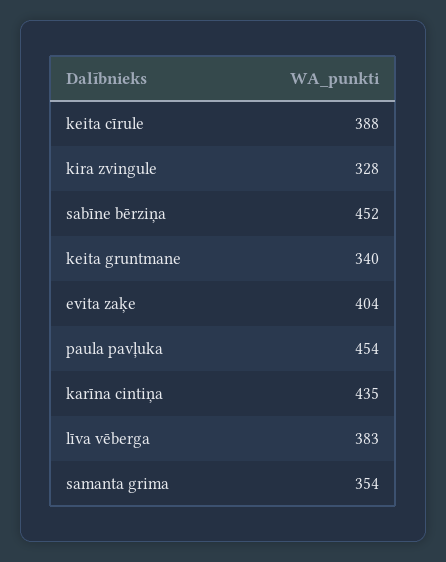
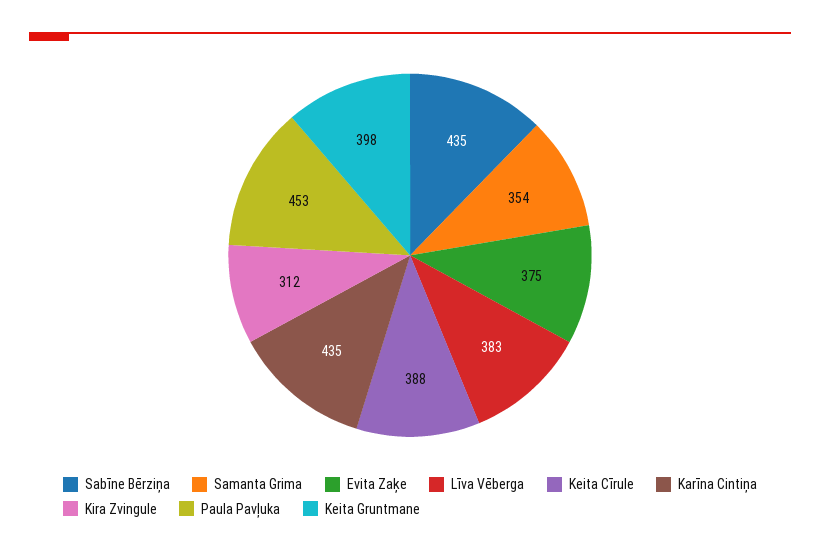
  {
    "keita cīrule": 388,
-   "kira zvingule": 328,
+   "kira zvingule": 312,
-   "sabīne bērziņa": 452,
+   "sabīne bērziņa": 435,
-   "keita gruntmane": 340,
+   "keita gruntmane": 398,
-   "evita zaķe": 404,
+   "evita zaķe": 375,
-   "paula pavļuka": 454,
+   "paula pavļuka": 453,
    "karīna cintiņa": 435,
    "līva vēberga": 383,
    "samanta grima": 354
  }

